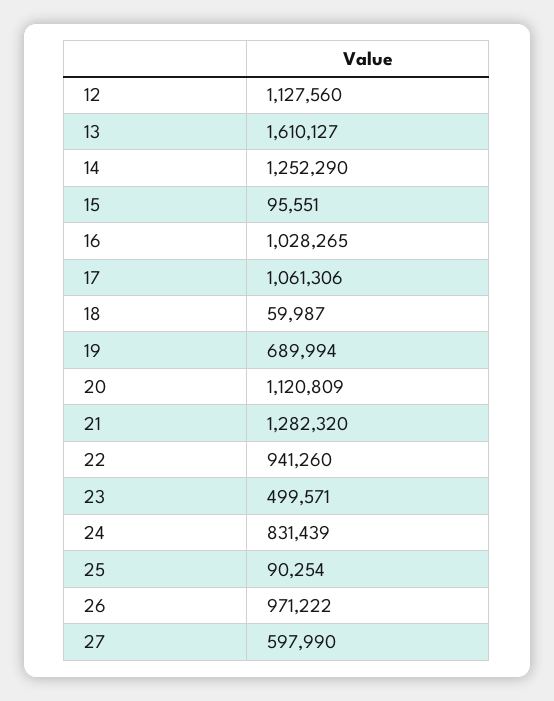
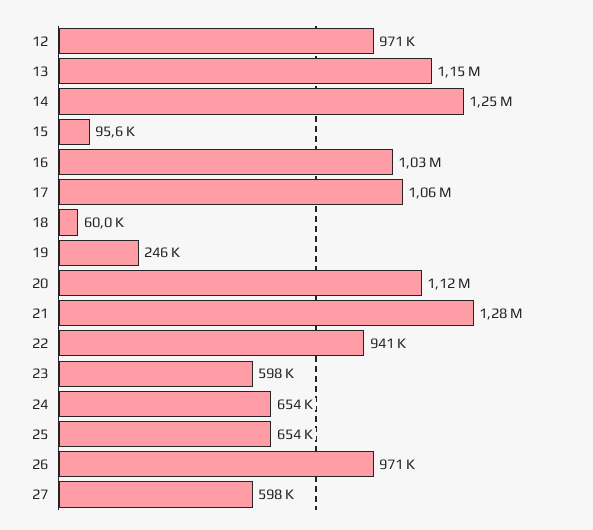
  {
-   "12": 1127560,
+   "12": 971000,
-   "13": 1610127,
+   "13": 1150000,
    "14": 1252290,
    "15": 95551,
    "16": 1028265,
    "17": 1061306,
    "18": 59987,
-   "19": 689994,
+   "19": 246000,
    "20": 1120809,
    "21": 1282320,
    "22": 941260,
-   "23": 499571,
+   "23": 598000,
-   "24": 831439,
+   "24": 654000,
-   "25": 90254,
+   "25": 654000,
    "26": 971222,
    "27": 597990
  }

